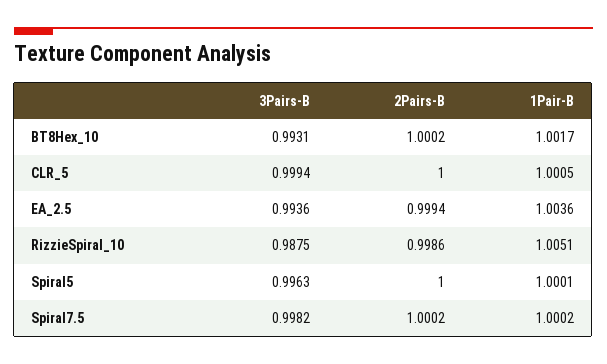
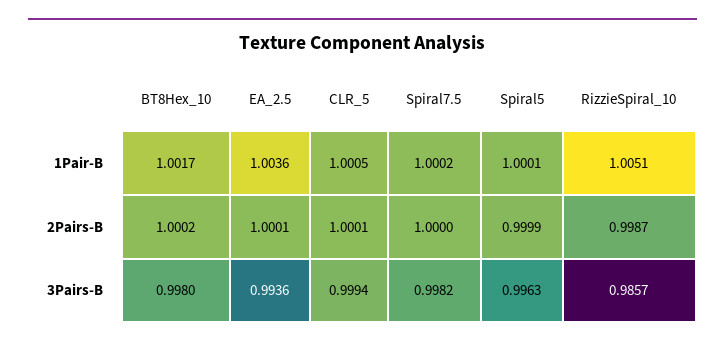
  {
    "3Pairs-B": {
-     "BT8Hex_10": 0.9931,
+     "BT8Hex_10": 0.998,
      "CLR_5": 0.9994,
      "EA_2.5": 0.9936,
-     "RizzieSpiral_10": 0.9875,
+     "RizzieSpiral_10": 0.9857,
      "Spiral5": 0.9963,
      "Spiral7.5": 0.9982
    },
    "2Pairs-B": {
      "BT8Hex_10": 1.0002,
-     "CLR_5": 1,
+     "CLR_5": 1.0001,
-     "EA_2.5": 0.9994,
+     "EA_2.5": 1.0001,
-     "RizzieSpiral_10": 0.9986,
+     "RizzieSpiral_10": 0.9987,
-     "Spiral5": 1,
+     "Spiral5": 0.9999,
-     "Spiral7.5": 1.0002
+     "Spiral7.5": 1
    },
    "1Pair-B": {
      "BT8Hex_10": 1.0017,
      "CLR_5": 1.0005,
      "EA_2.5": 1.0036,
      "RizzieSpiral_10": 1.0051,
      "Spiral5": 1.0001,
      "Spiral7.5": 1.0002
    }
  }

